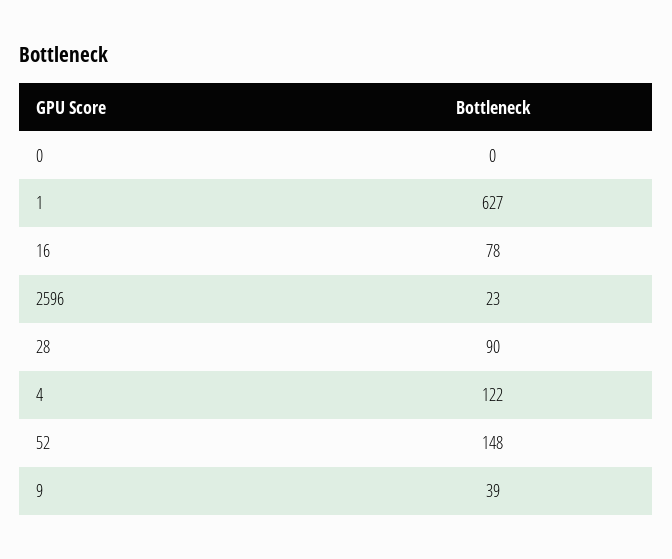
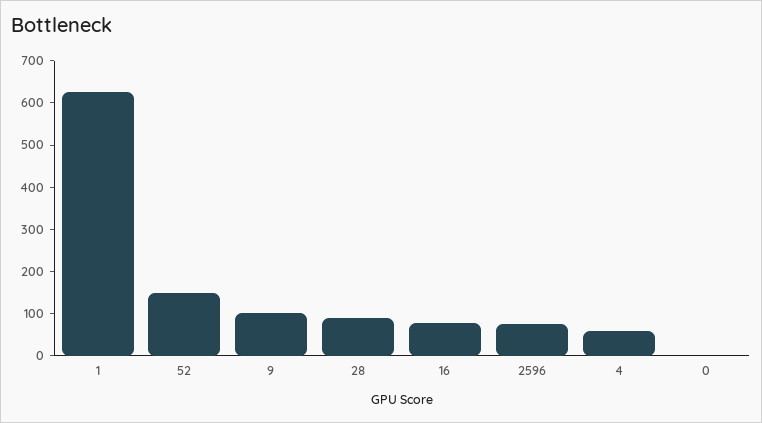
  {
    "0": 0,
    "1": 627,
    "16": 78,
-   "2596": 23,
+   "2596": 80,
    "28": 90,
-   "4": 122,
+   "4": 60,
    "52": 148,
-   "9": 39
+   "9": 100
  }

